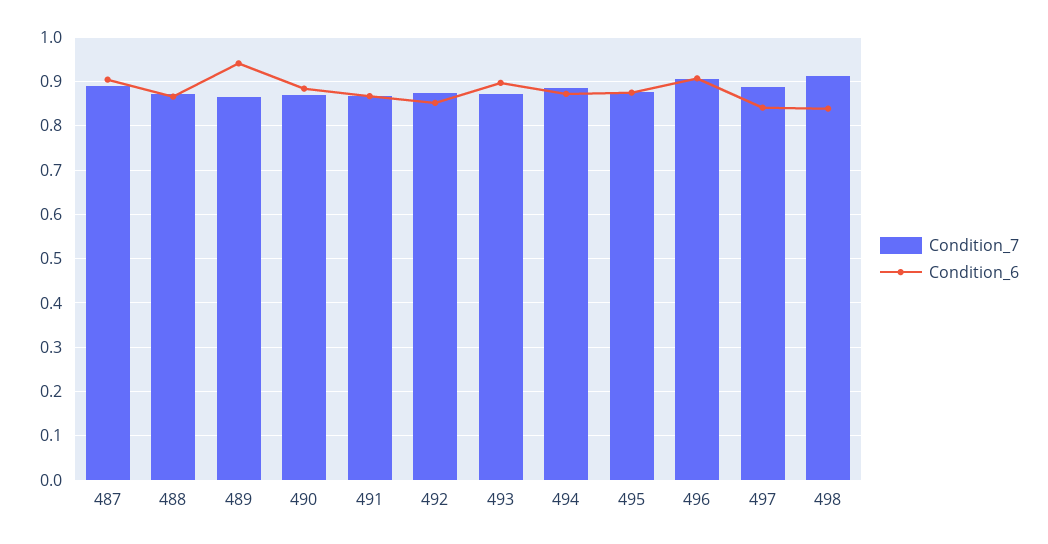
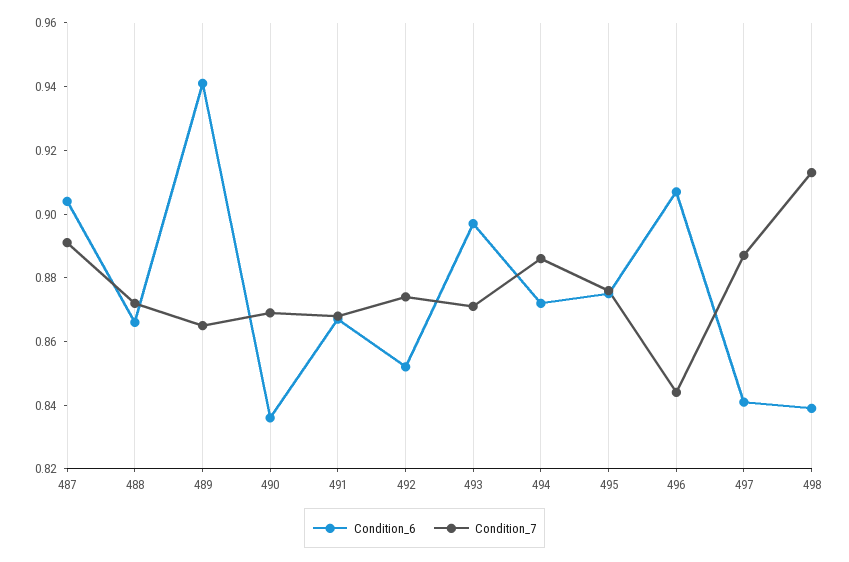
  {
    "Condition_7": {
      "487": 0.89,
      "488": 0.87,
      "489": 0.865,
      "490": 0.87,
      "491": 0.87,
      "492": 0.875,
      "493": 0.87,
      "494": 0.885,
      "495": 0.875,
-     "496": 0.9,
+     "496": 0.845,
      "497": 0.885,
      "498": 0.915
    },
    "Condition_6": {
      "487": 0.905,
      "488": 0.865,
      "489": 0.94,
-     "490": 0.88,
+     "490": 0.835,
      "491": 0.865,
      "492": 0.85,
      "493": 0.895,
      "494": 0.87,
      "495": 0.875,
      "496": 0.905,
      "497": 0.84,
      "498": 0.84
    }
  }

